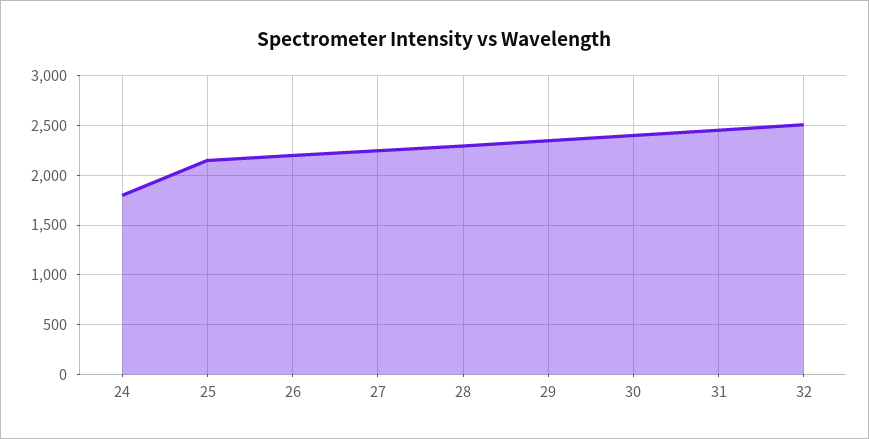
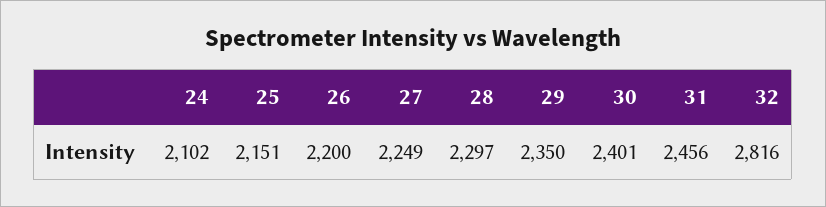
  {
-   "24": 1800,
+   "24": 2102,
    "25": 2151,
    "26": 2200,
    "27": 2249,
    "28": 2297,
    "29": 2350,
    "30": 2401,
    "31": 2456,
-   "32": 2500
+   "32": 2816
  }

